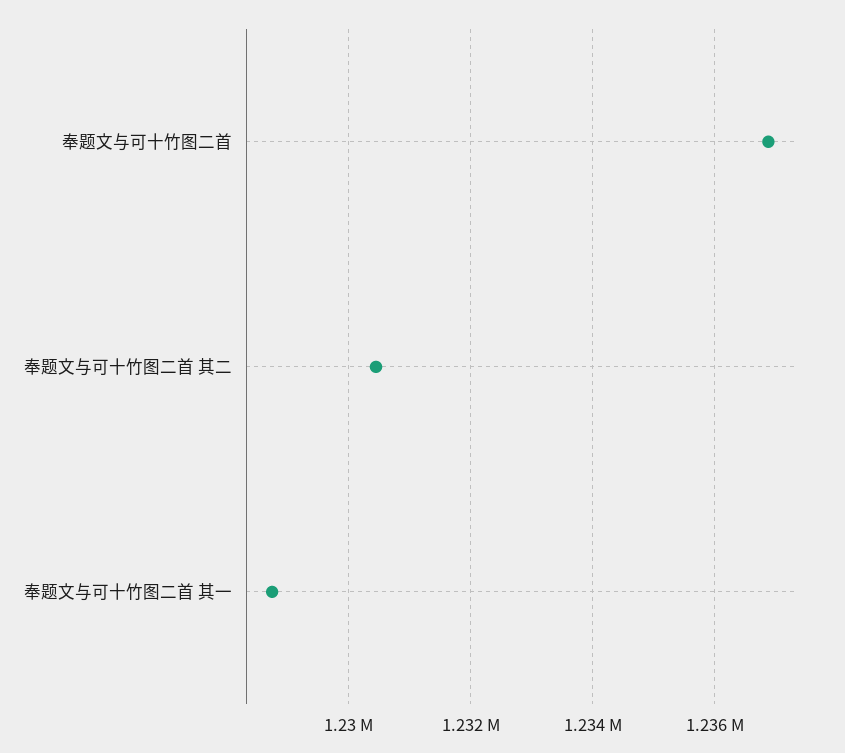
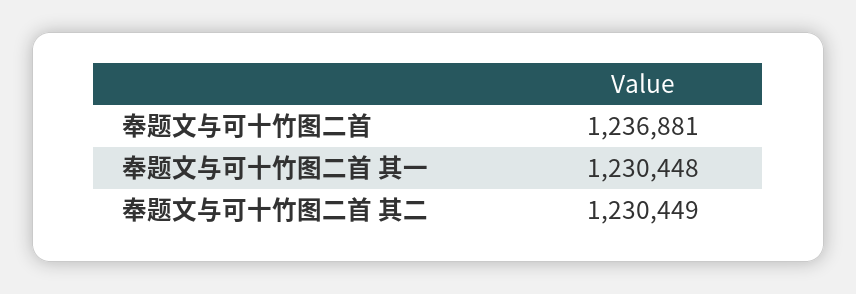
  {
    "奉题文与可十竹图二首": 1236881,
    "奉题文与可十竹图二首 其二": 1230449,
-   "奉题文与可十竹图二首 其一": 1228800
+   "奉题文与可十竹图二首 其一": 1230448
  }

